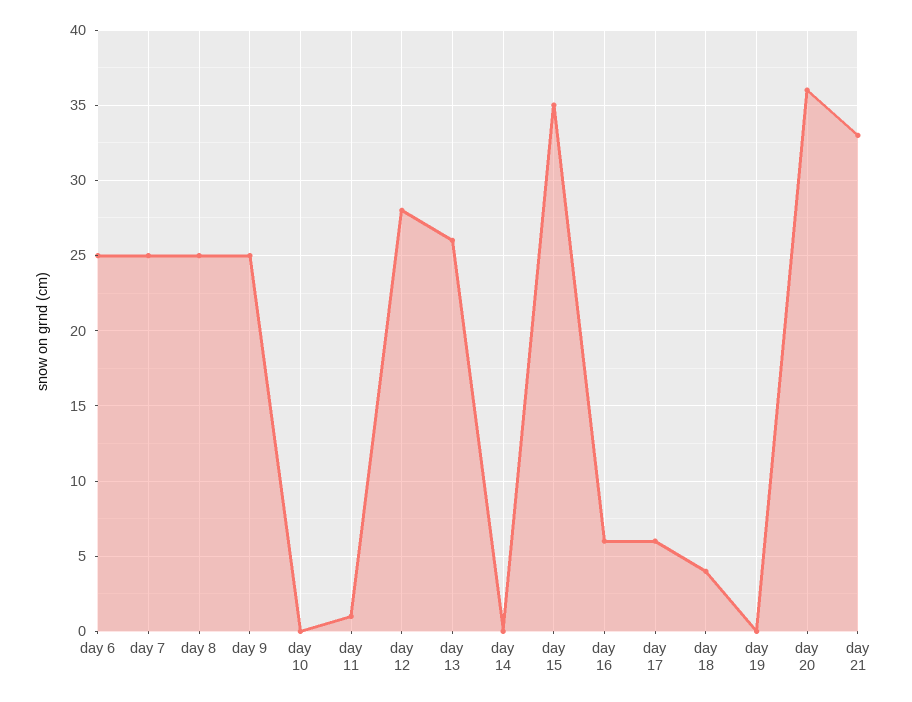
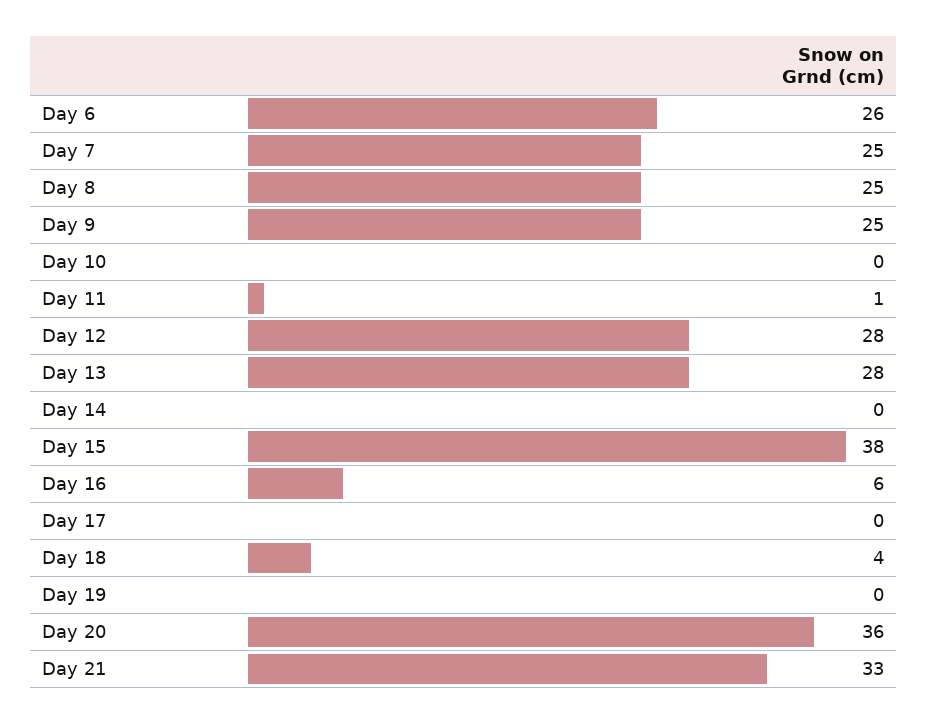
  {
-   "day 6": 25,
+   "day 6": 26,
    "day 7": 25,
    "day 8": 25,
    "day 9": 25,
    "day 10": 0,
    "day 11": 1,
    "day 12": 28,
-   "day 13": 26,
+   "day 13": 28,
    "day 14": 0,
-   "day 15": 35,
+   "day 15": 38,
    "day 16": 6,
-   "day 17": 6,
+   "day 17": 0,
    "day 18": 4,
    "day 19": 0,
    "day 20": 36,
    "day 21": 33
  }

